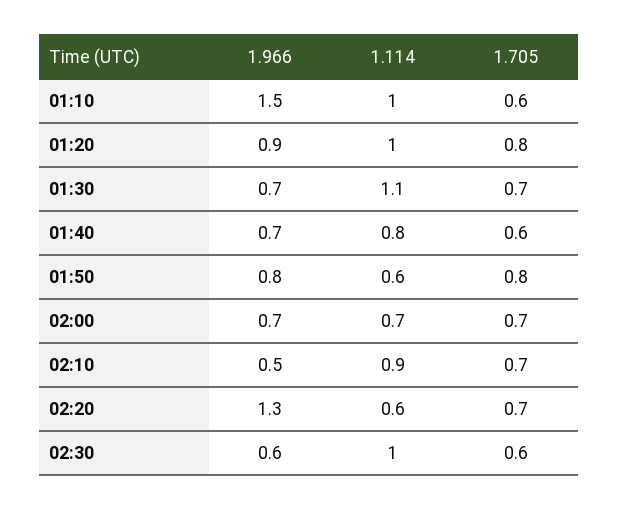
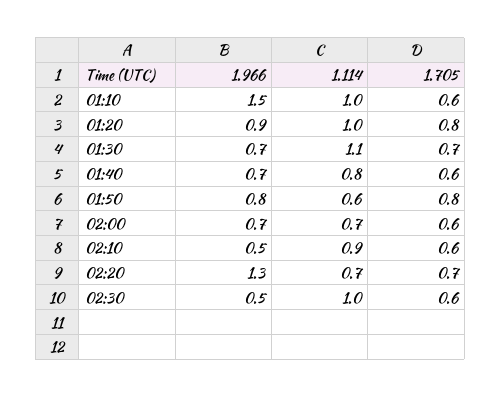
  {
    "1.966": {
      "01:10": 1.5,
      "01:20": 0.9,
      "01:30": 0.7,
      "01:40": 0.7,
      "01:50": 0.8,
      "02:00": 0.7,
      "02:10": 0.5,
      "02:20": 1.3,
-     "02:30": 0.6
+     "02:30": 0.5
    },
    "1.114": {
      "01:10": 1,
      "01:20": 1,
      "01:30": 1.1,
      "01:40": 0.8,
      "01:50": 0.6,
      "02:00": 0.7,
      "02:10": 0.9,
-     "02:20": 0.6,
+     "02:20": 0.7,
      "02:30": 1
    },
    "1.705": {
      "01:10": 0.6,
      "01:20": 0.8,
      "01:30": 0.7,
      "01:40": 0.6,
      "01:50": 0.8,
-     "02:00": 0.7,
+     "02:00": 0.6,
-     "02:10": 0.7,
+     "02:10": 0.6,
      "02:20": 0.7,
      "02:30": 0.6
    }
  }

